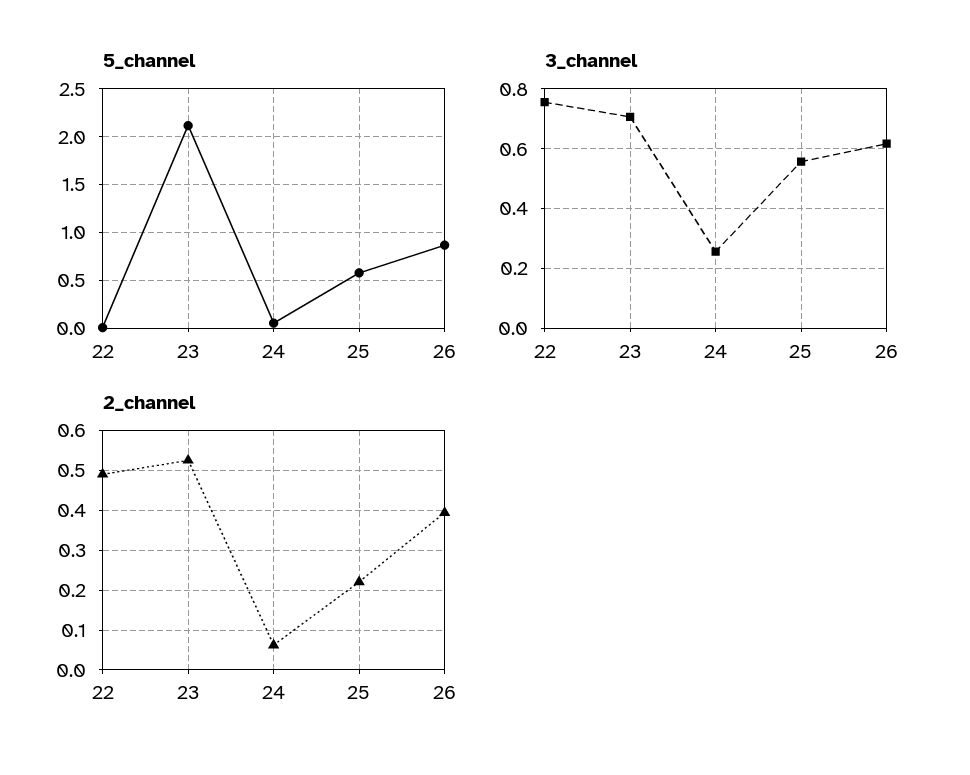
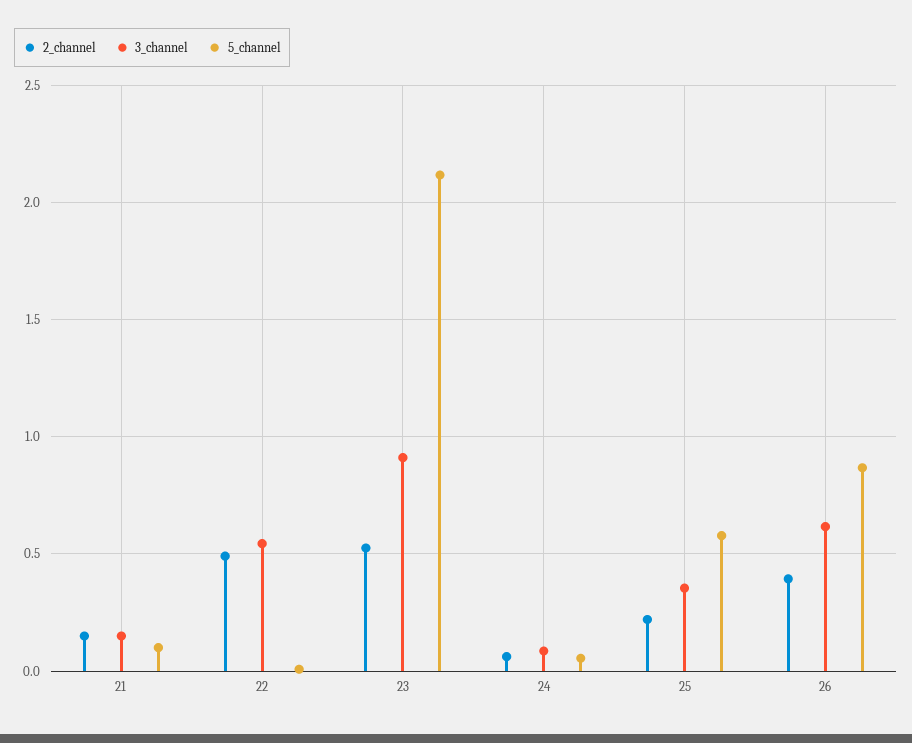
  {
    "5_channel": {
      "22": 0,
      "23": 2.1,
      "24": 0.05,
      "25": 0.6,
-     "26": 0.85
+     "26": 0.85,
+     "21": 0.1
    },
    "3_channel": {
-     "22": 0.75,
+     "22": 0.55,
-     "23": 0.7,
+     "23": 0.9,
-     "24": 0.25,
+     "24": 0.1,
-     "25": 0.55,
+     "25": 0.35,
-     "26": 0.625
+     "26": 0.625,
+     "21": 0.15
    },
    "2_channel": {
      "22": 0.5,
      "23": 0.52,
      "24": 0.06,
      "25": 0.22,
-     "26": 0.4
+     "26": 0.4,
+     "21": 0.15
    }
  }

